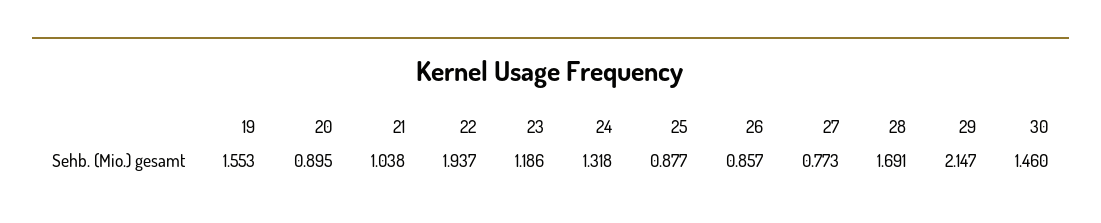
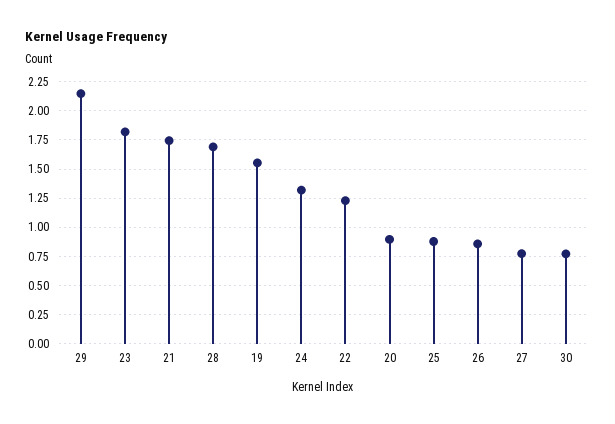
  {
    "19": 1.553,
    "20": 0.895,
-   "21": 1.038,
+   "21": 1.75,
-   "22": 1.937,
+   "22": 1.25,
-   "23": 1.186,
+   "23": 1.75,
    "24": 1.318,
    "25": 0.877,
    "26": 0.857,
    "27": 0.773,
    "28": 1.691,
    "29": 2.147,
-   "30": 1.46
+   "30": 0.75
  }

